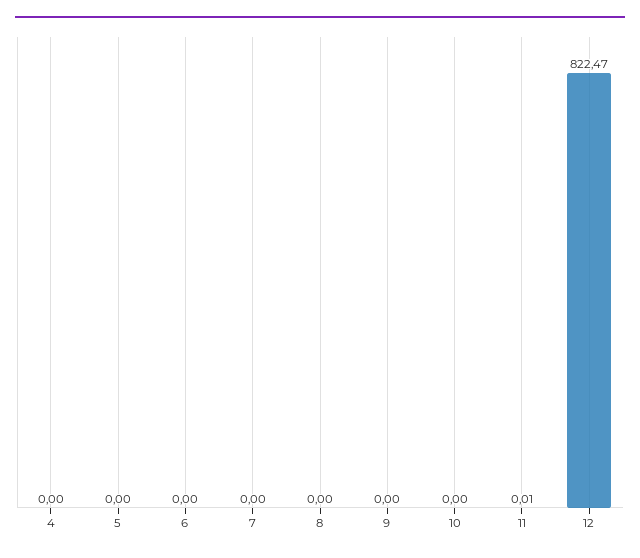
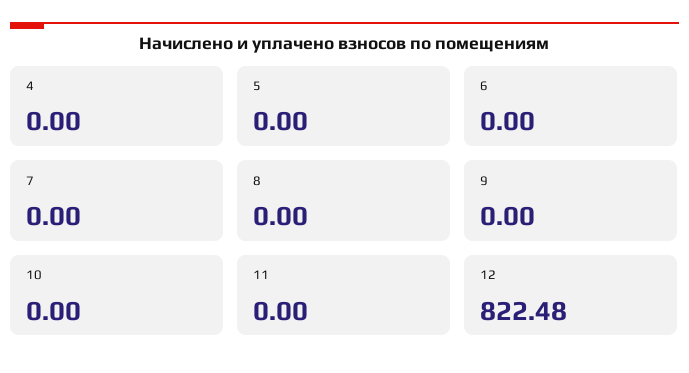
  {
    "4": 0,
    "5": 0,
    "6": 0,
    "7": 0,
    "8": 0,
    "9": 0,
    "10": 0,
-   "11": 0.01,
+   "11": 0,
-   "12": 822.47
+   "12": 822.48
  }

